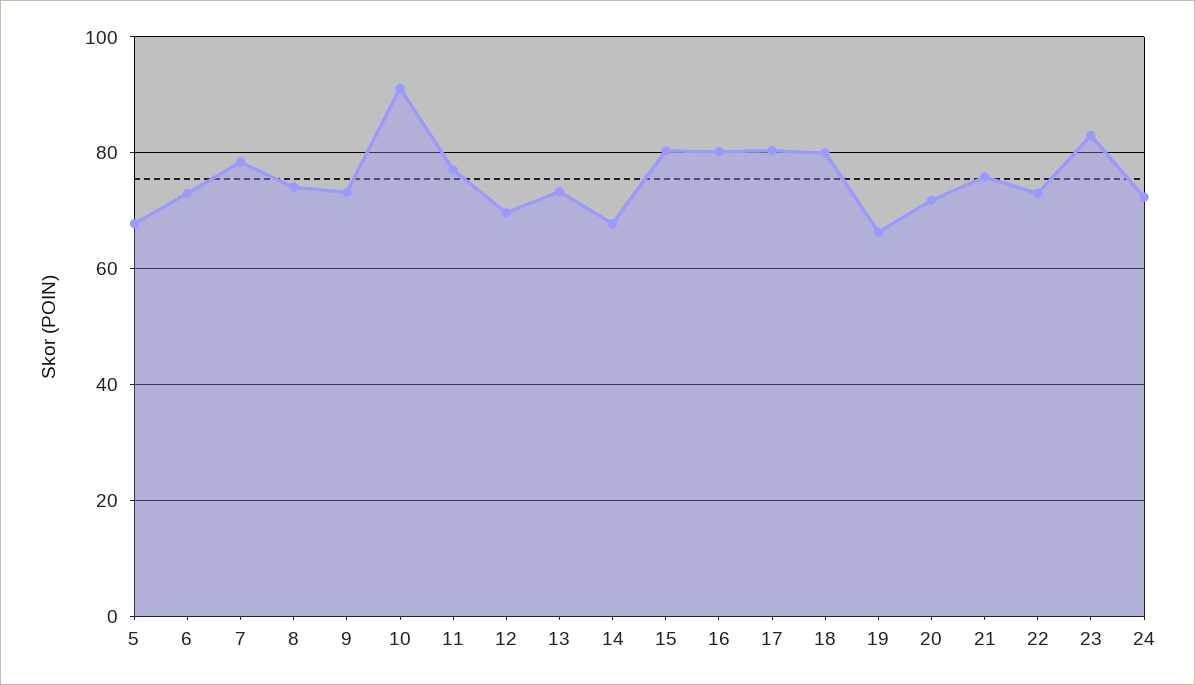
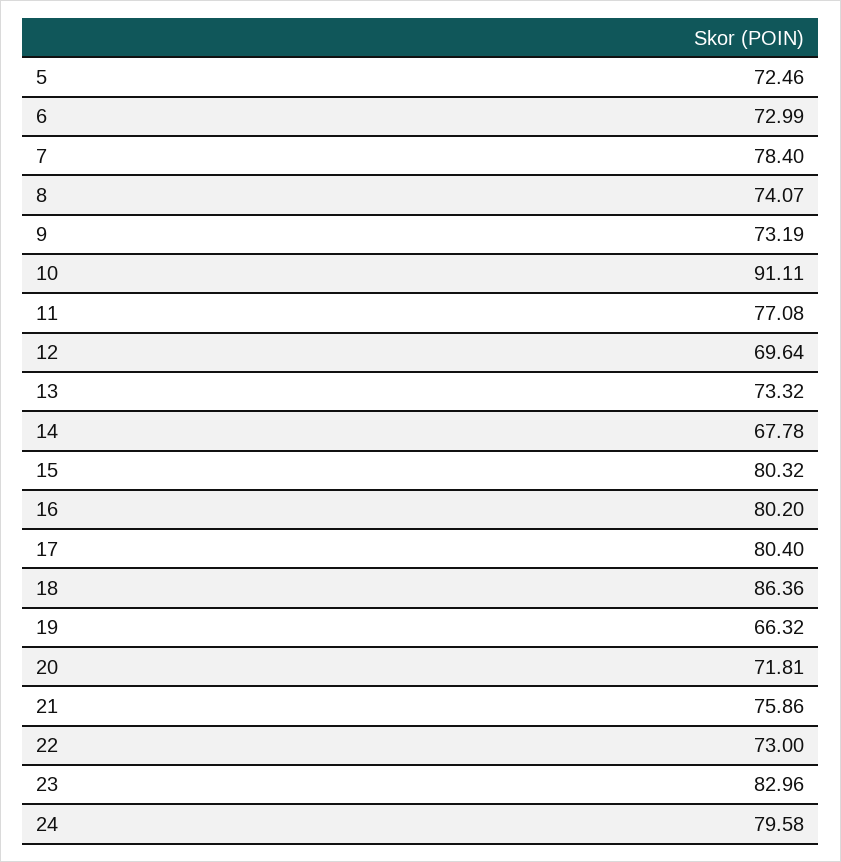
  {
-   "5": 68,
+   "5": 72.46,
    "6": 72.99,
    "7": 78.4,
    "8": 74.07,
    "9": 73.19,
    "10": 91.11,
    "11": 77.08,
    "12": 69.64,
    "13": 73.32,
    "14": 67.78,
    "15": 80.32,
    "16": 80.2,
    "17": 80.4,
-   "18": 80,
+   "18": 86.36,
    "19": 66.32,
    "20": 71.81,
    "21": 75.86,
    "22": 73,
    "23": 82.96,
-   "24": 72
+   "24": 79.58
  }

